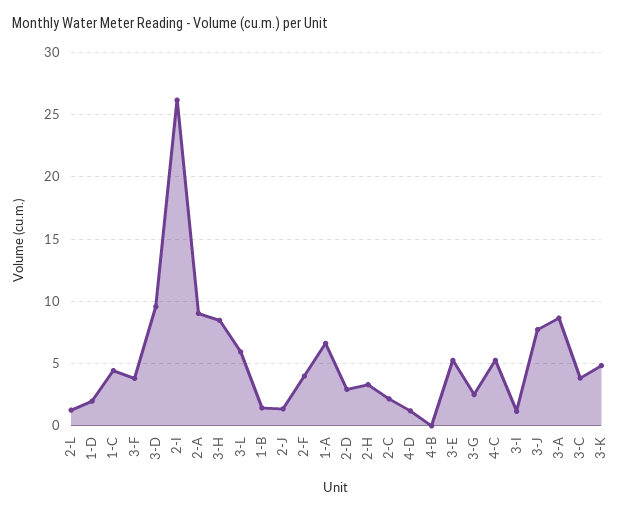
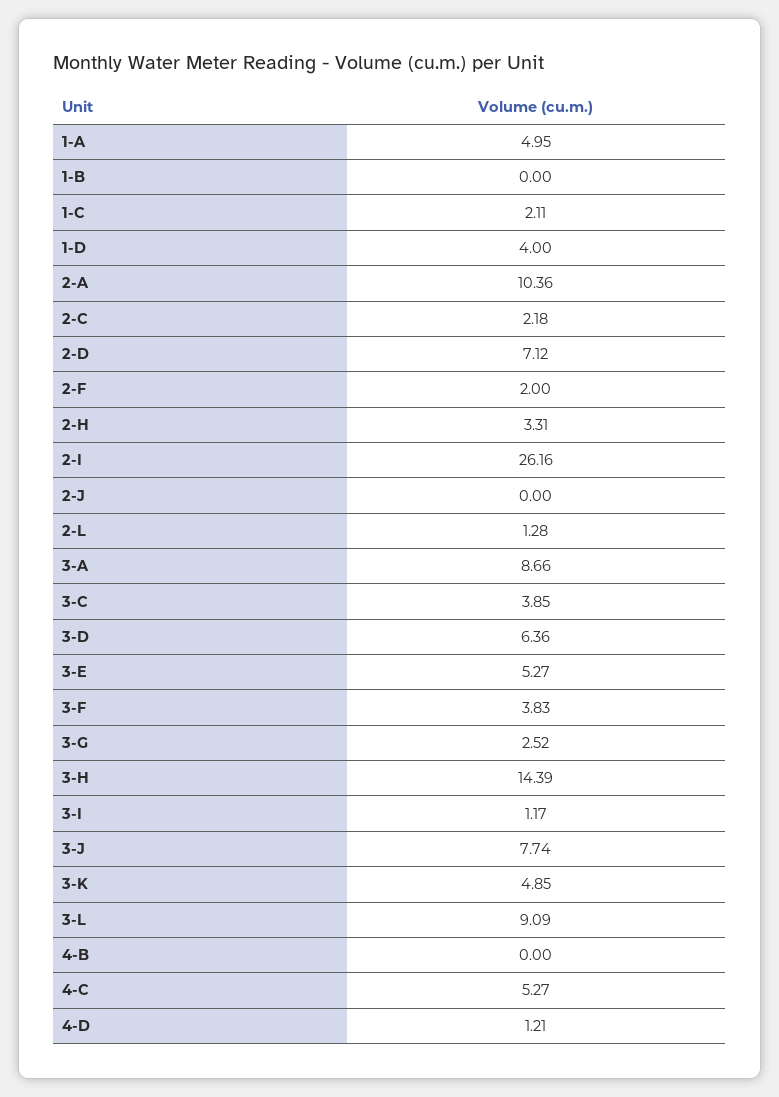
  {
    "2-L": 1.28,
-   "1-D": 2,
+   "1-D": 4,
-   "1-C": 4.5,
+   "1-C": 2.11,
    "3-F": 3.83,
-   "3-D": 9.5,
+   "3-D": 6.36,
    "2-I": 26.16,
-   "2-A": 9,
+   "2-A": 10.36,
-   "3-H": 8.5,
+   "3-H": 14.39,
-   "3-L": 6,
+   "3-L": 9.09,
-   "1-B": 1.5,
+   "1-B": 0,
-   "2-J": 1.5,
+   "2-J": 0,
-   "2-F": 4,
+   "2-F": 2,
-   "1-A": 6.5,
+   "1-A": 4.95,
-   "2-D": 3,
+   "2-D": 7.12,
    "2-H": 3.31,
    "2-C": 2.18,
    "4-D": 1.21,
    "4-B": 0,
    "3-E": 5.27,
    "3-G": 2.52,
    "4-C": 5.27,
    "3-I": 1.17,
    "3-J": 7.74,
    "3-A": 8.66,
    "3-C": 3.85,
    "3-K": 4.85
  }

